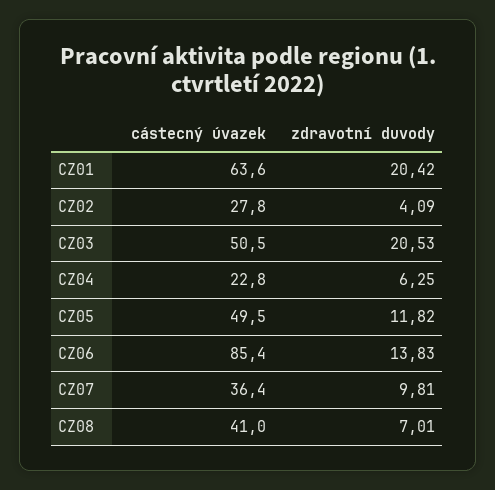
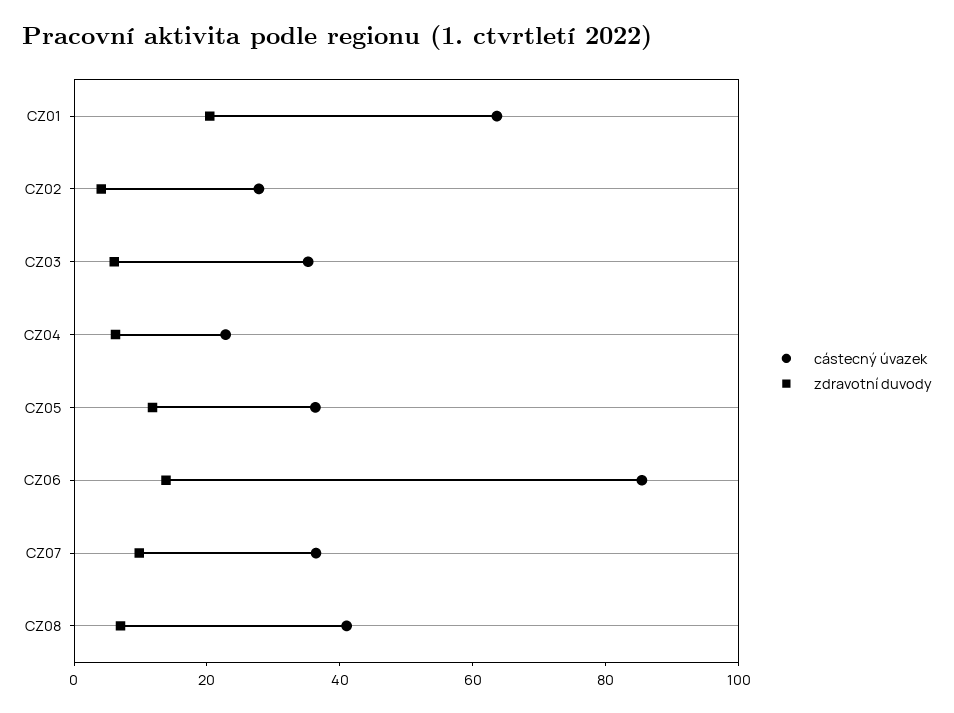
  {
    "cástecný úvazek": {
      "CZ01": 63.6,
      "CZ02": 27.8,
-     "CZ03": 50.5,
+     "CZ03": 35,
      "CZ04": 22.8,
-     "CZ05": 49.5,
+     "CZ05": 35,
      "CZ06": 85.4,
      "CZ07": 36.4,
      "CZ08": 41
    },
    "zdravotní duvody": {
      "CZ01": 20.42,
      "CZ02": 4.09,
-     "CZ03": 20.53,
+     "CZ03": 5,
      "CZ04": 6.25,
      "CZ05": 11.82,
      "CZ06": 13.83,
      "CZ07": 9.81,
      "CZ08": 7.01
    }
  }

